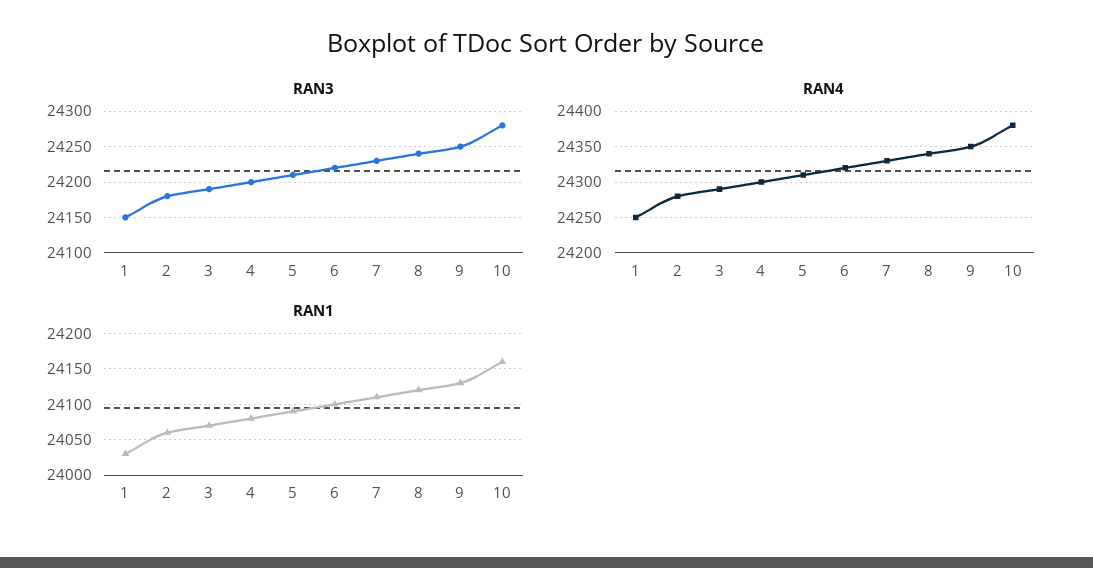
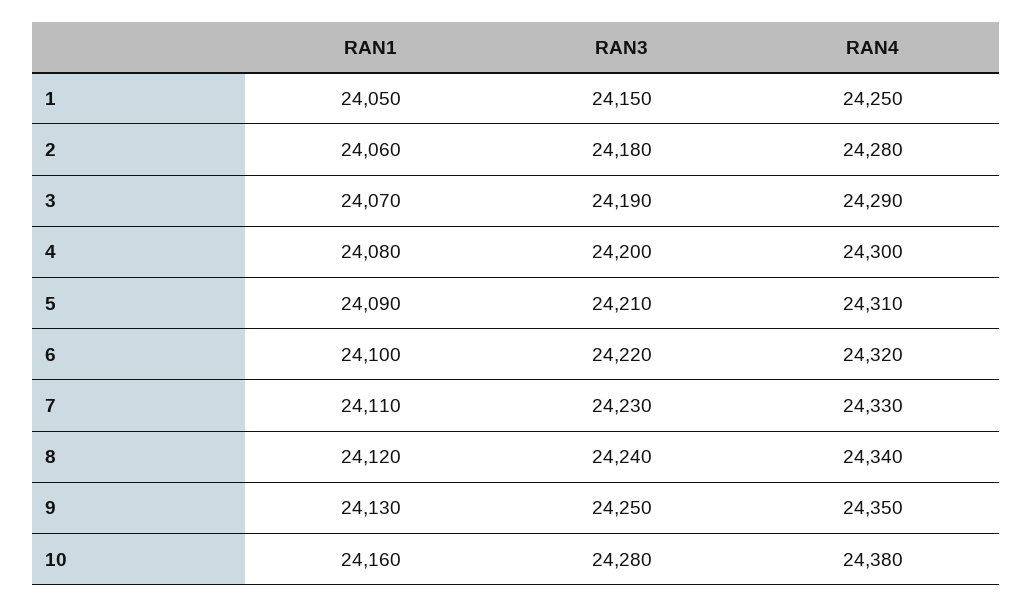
  {
    "RAN3": {
      "1": 24150,
      "2": 24180,
      "3": 24190,
      "4": 24200,
      "5": 24210,
      "6": 24220,
      "7": 24230,
      "8": 24240,
      "9": 24250,
      "10": 24280
    },
    "RAN4": {
      "1": 24250,
      "2": 24280,
      "3": 24290,
      "4": 24300,
      "5": 24310,
      "6": 24320,
      "7": 24330,
      "8": 24340,
      "9": 24350,
      "10": 24380
    },
    "RAN1": {
-     "1": 24030,
+     "1": 24050,
      "2": 24060,
      "3": 24070,
      "4": 24080,
      "5": 24090,
      "6": 24100,
      "7": 24110,
      "8": 24120,
      "9": 24130,
      "10": 24160
    }
  }

